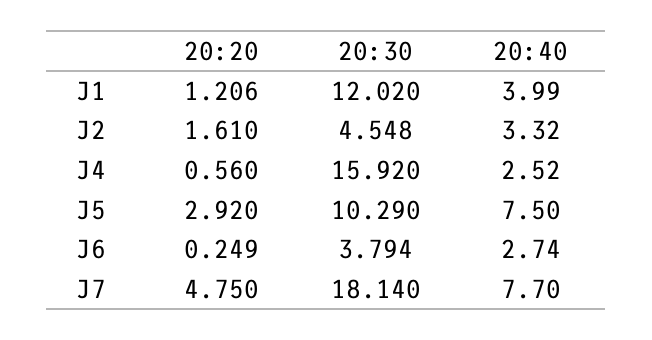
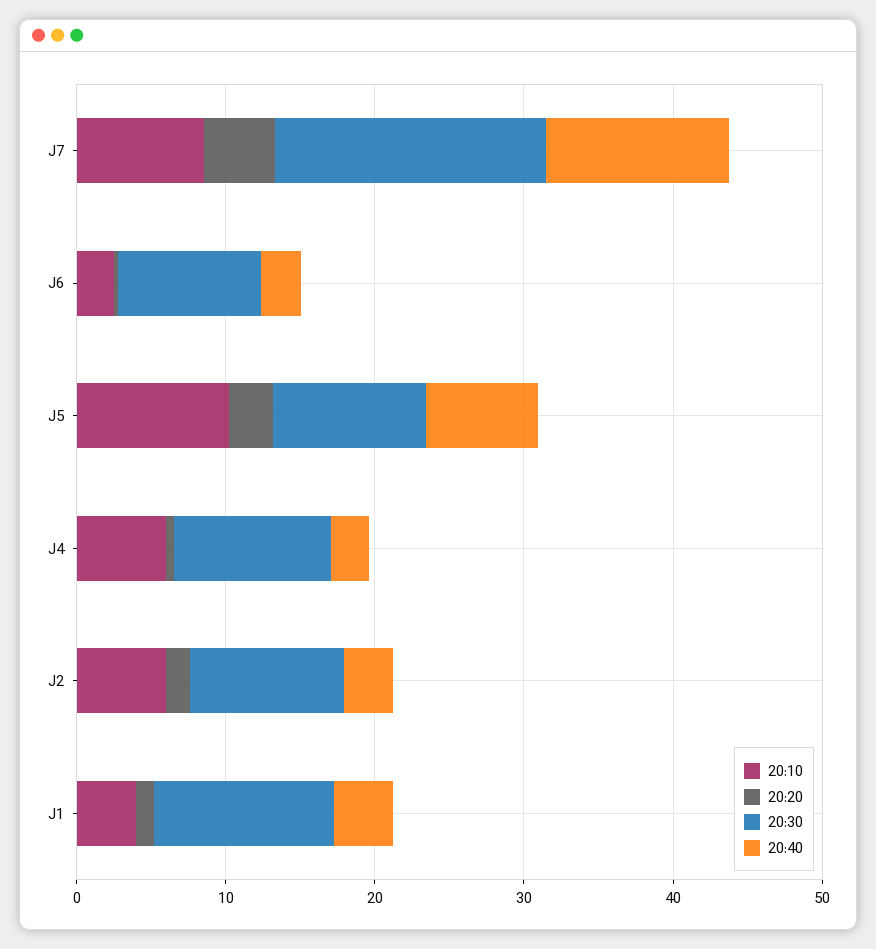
  {
    "20:20": {
      "J1": 1.206,
      "J2": 1.61,
      "J4": 0.56,
      "J5": 2.92,
      "J6": 0.249,
      "J7": 4.75
    },
    "20:30": {
      "J1": 12.02,
-     "J2": 4.548,
+     "J2": 10,
-     "J4": 15.92,
+     "J4": 10,
      "J5": 10.29,
-     "J6": 3.794,
+     "J6": 10,
      "J7": 18.14
    },
    "20:40": {
      "J1": 3.99,
      "J2": 3.32,
      "J4": 2.52,
      "J5": 7.5,
      "J6": 2.74,
-     "J7": 7.7
+     "J7": 12
-   }
+   },
+   "20:10": {
+     "J7": 8,
+     "J6": 2,
+     "J5": 10,
+     "J4": 6,
+     "J2": 6,
+     "J1": 4
+   }
  }

